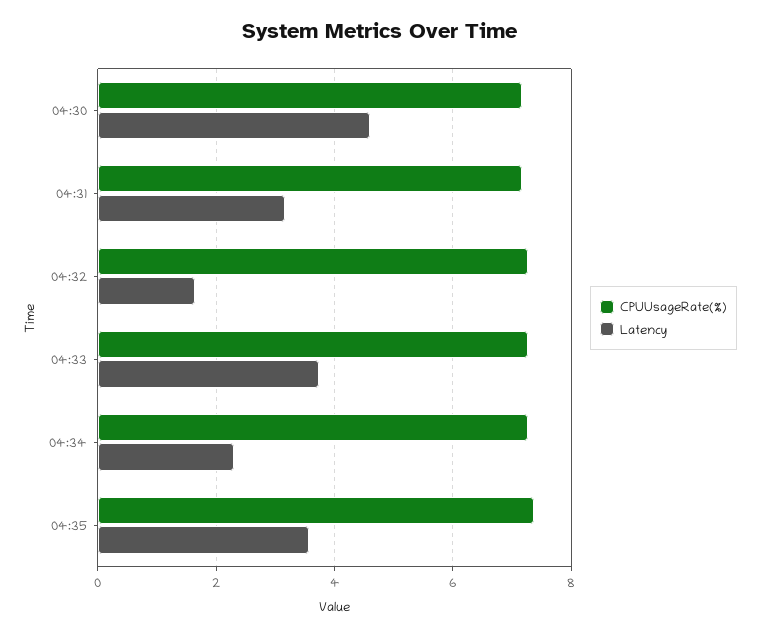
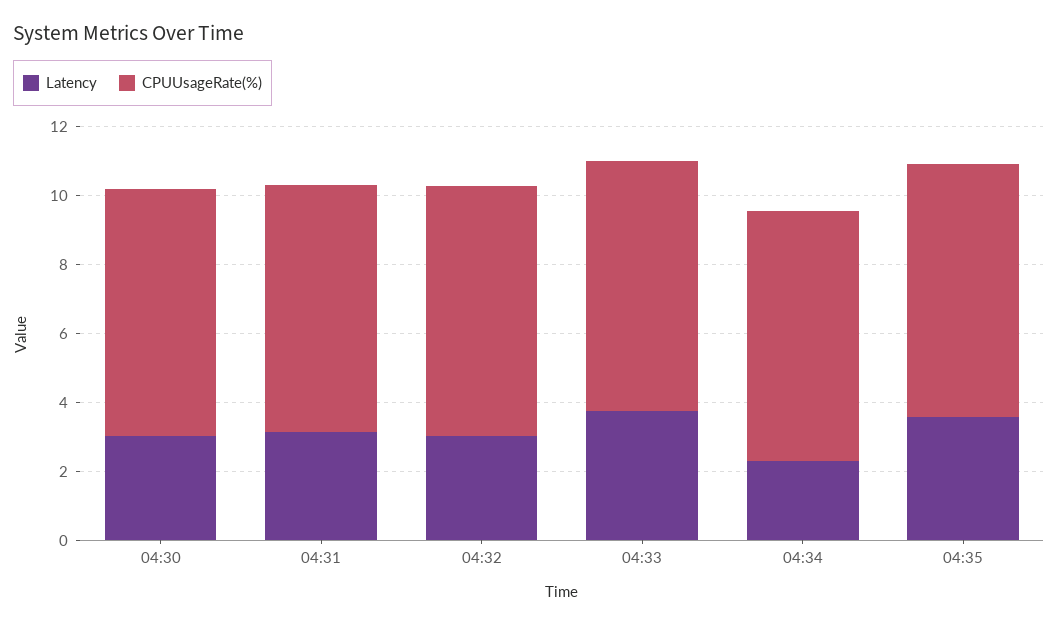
  {
    "CPUUsageRate(%)": {
      "04:30": 7.2,
      "04:31": 7.2,
      "04:32": 7.2,
      "04:33": 7.2,
      "04:34": 7.2,
      "04:35": 7.4
    },
    "Latency": {
-     "04:30": 4.6,
+     "04:30": 3,
      "04:31": 3.2,
-     "04:32": 1.6,
+     "04:32": 3,
      "04:33": 3.8,
      "04:34": 2.2,
      "04:35": 3.6
    }
  }

